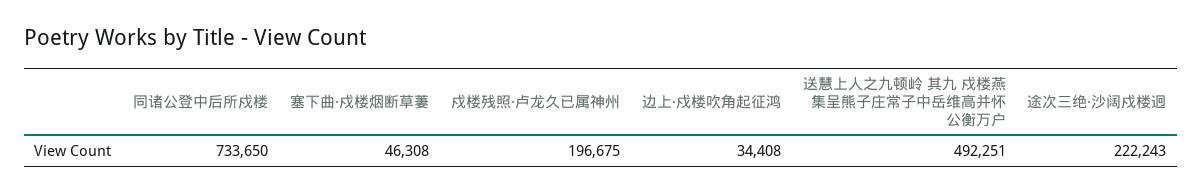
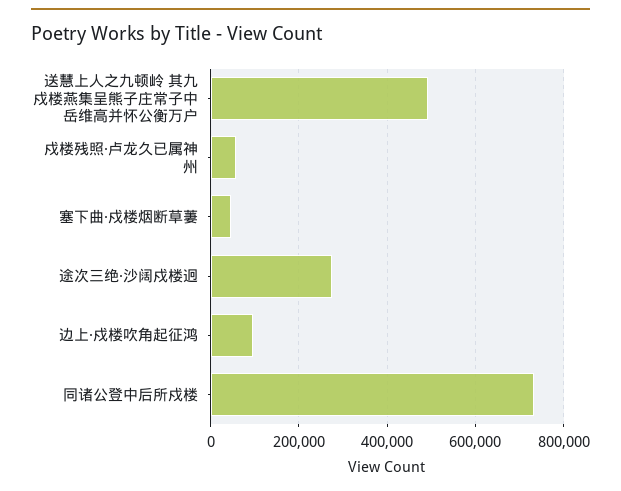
  {
    "同诸公登中后所戍楼": 733650,
    "塞下曲·戍楼烟断草萋": 46308,
-   "戍楼残照·卢龙久已属神州": 196675,
+   "戍楼残照·卢龙久已属神州": 60000,
-   "边上·戍楼吹角起征鸿": 34408,
+   "边上·戍楼吹角起征鸿": 100000,
    "送慧上人之九顿岭 其九 戍楼燕集呈熊子庄常子中岳维高并怀公衡万户": 492251,
-   "途次三绝·沙阔戍楼迥": 222243
+   "途次三绝·沙阔戍楼迥": 280000
  }

